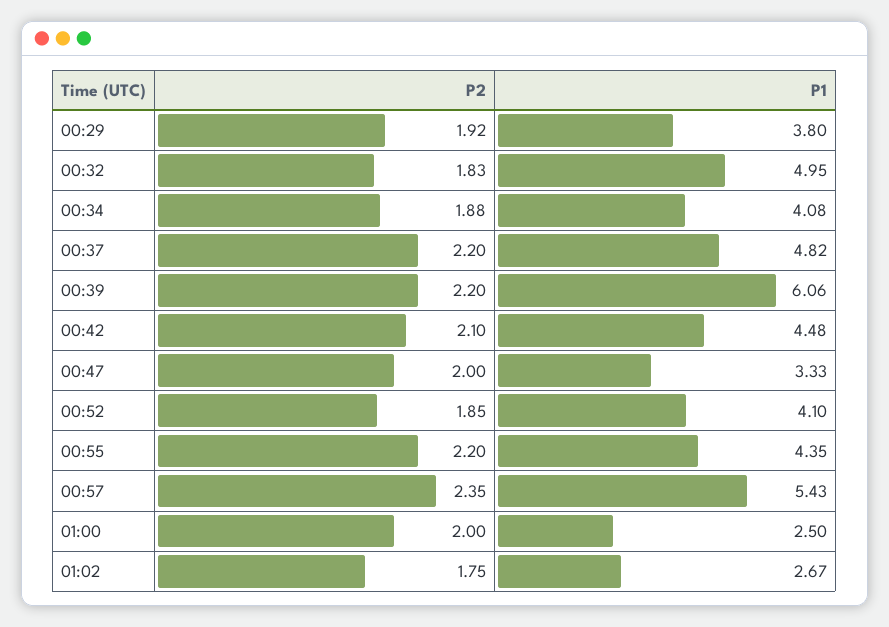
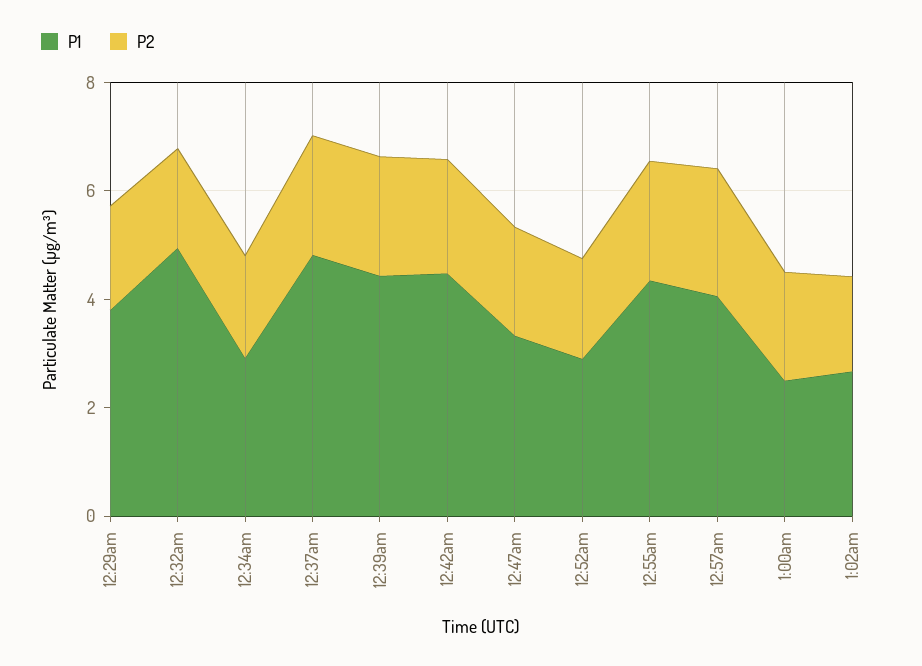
  {
    "P2": {
      "00:29": 1.92,
      "00:32": 1.83,
      "00:34": 1.88,
      "00:37": 2.2,
      "00:39": 2.2,
      "00:42": 2.1,
      "00:47": 2,
      "00:52": 1.85,
      "00:55": 2.2,
      "00:57": 2.35,
      "01:00": 2,
      "01:02": 1.75
    },
    "P1": {
      "00:29": 3.8,
      "00:32": 4.95,
-     "00:34": 4.08,
+     "00:34": 3,
      "00:37": 4.82,
-     "00:39": 6.06,
+     "00:39": 4.5,
      "00:42": 4.48,
      "00:47": 3.33,
-     "00:52": 4.1,
+     "00:52": 3,
      "00:55": 4.35,
-     "00:57": 5.43,
+     "00:57": 4,
      "01:00": 2.5,
      "01:02": 2.67
    }
  }

